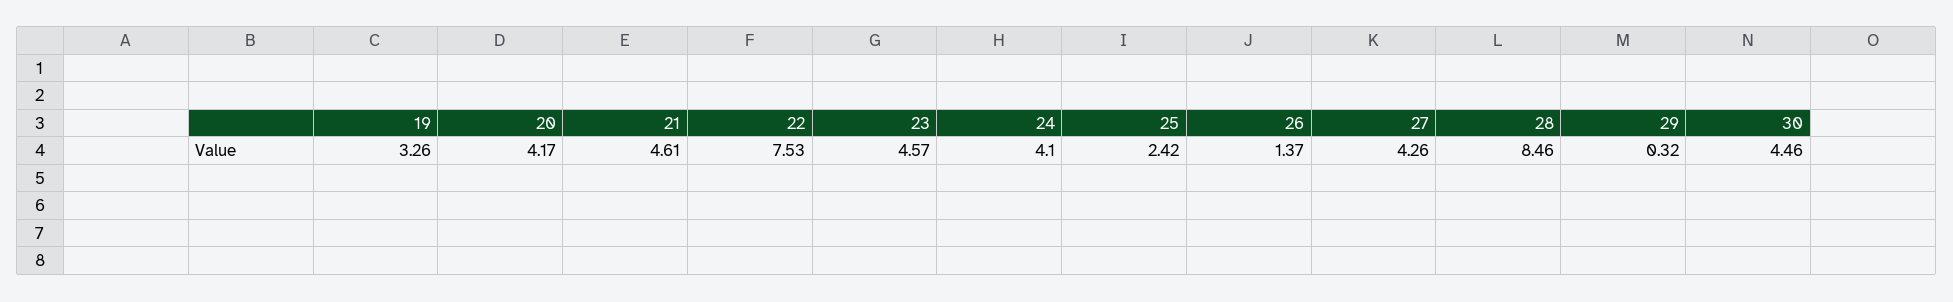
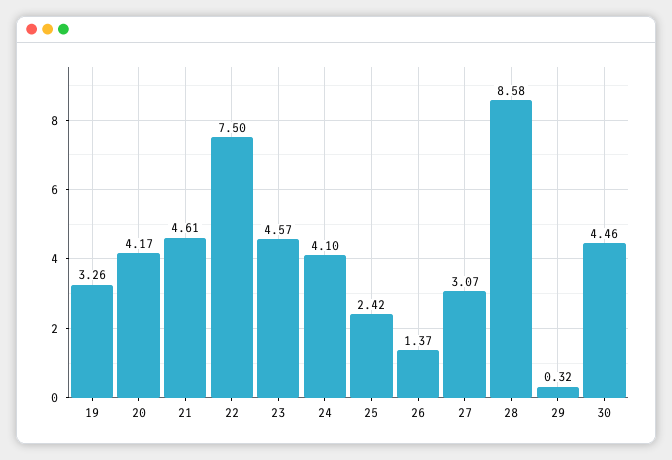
  {
    "19": 3.26,
    "20": 4.17,
    "21": 4.61,
-   "22": 7.53,
+   "22": 7.5,
    "23": 4.57,
    "24": 4.1,
    "25": 2.42,
    "26": 1.37,
-   "27": 4.26,
+   "27": 3.07,
-   "28": 8.46,
+   "28": 8.58,
    "29": 0.32,
    "30": 4.46
  }

